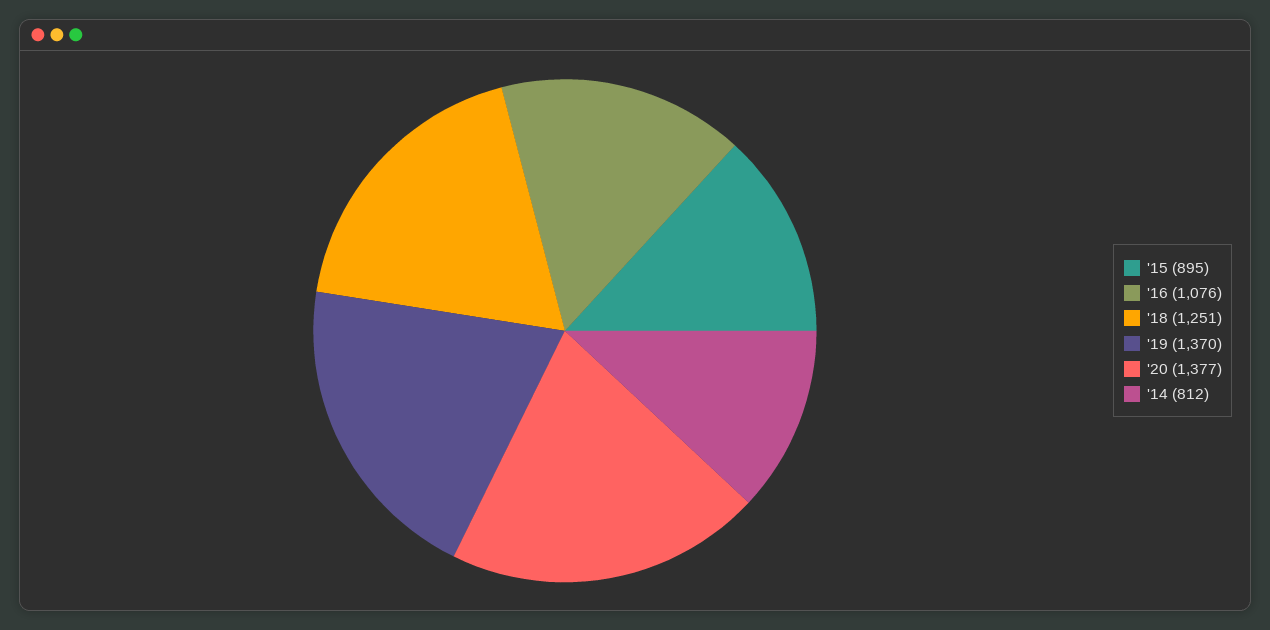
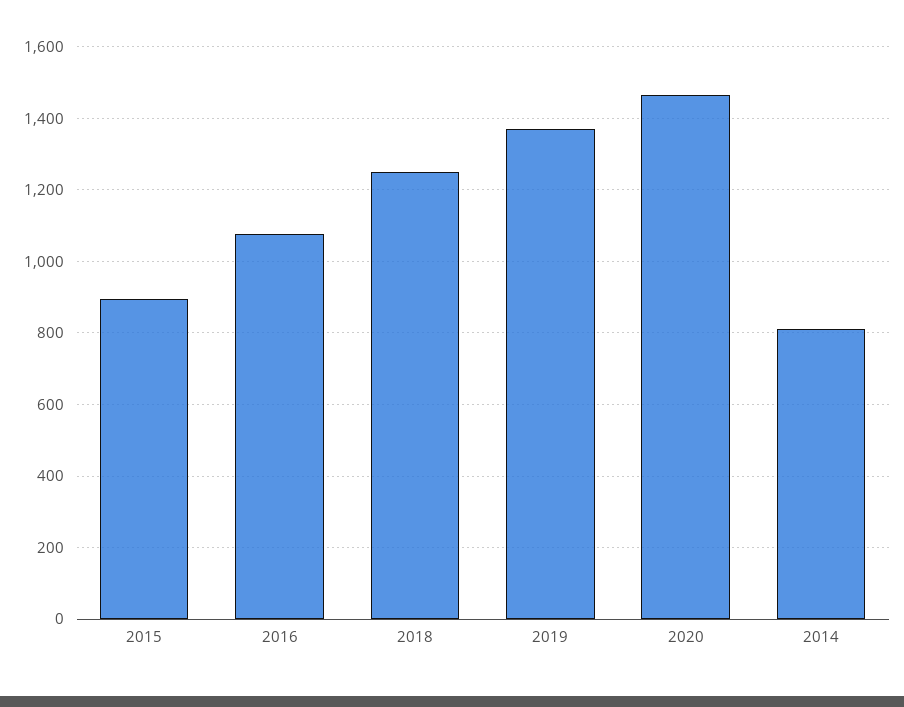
  {
    "'15": 895,
    "'16": 1076,
    "'18": 1251,
    "'19": 1370,
-   "'20": 1377,
+   "'20": 1460,
    "'14": 812
  }

